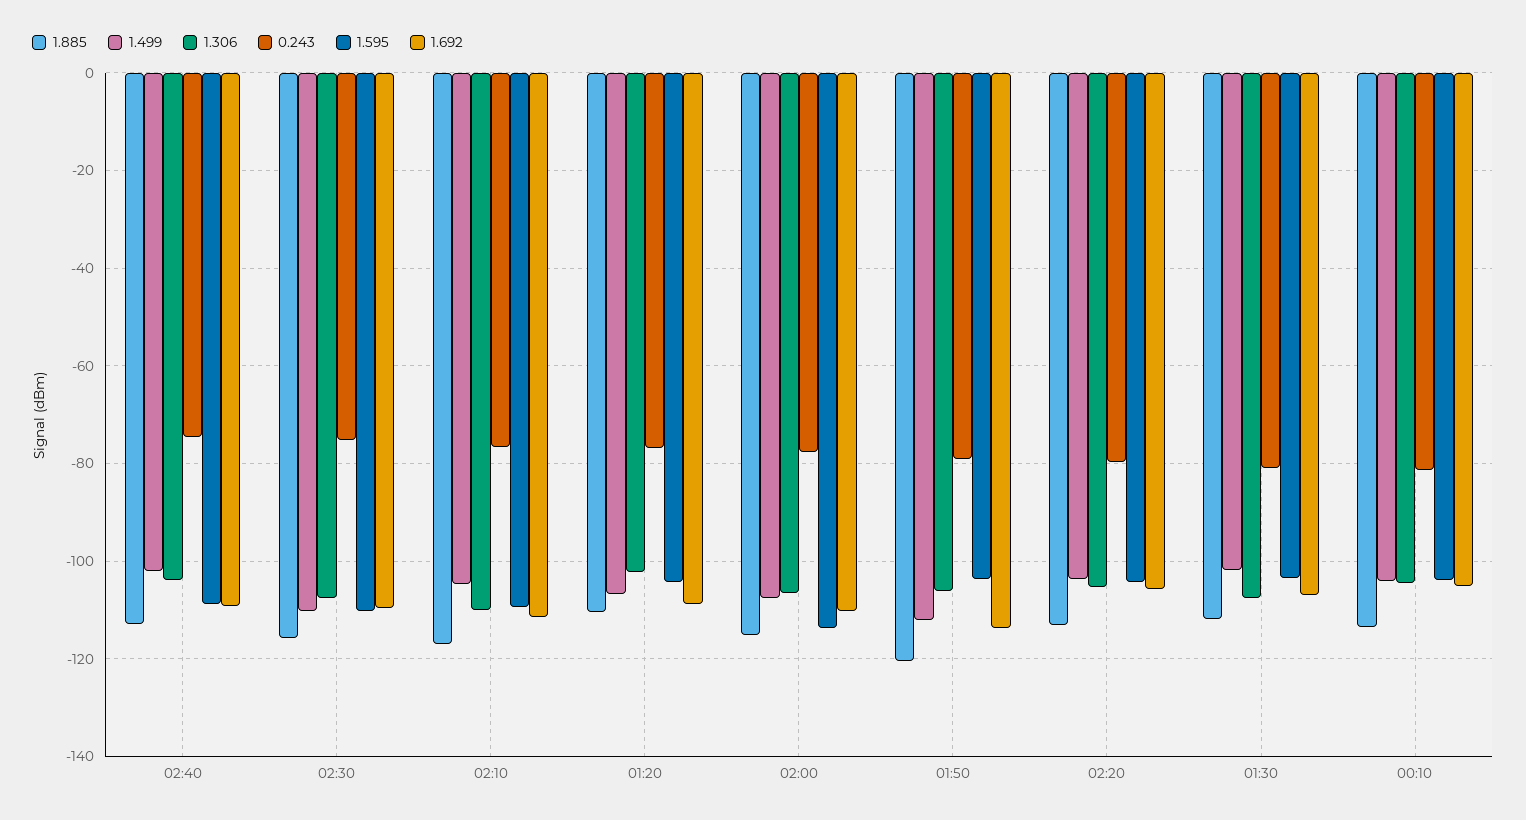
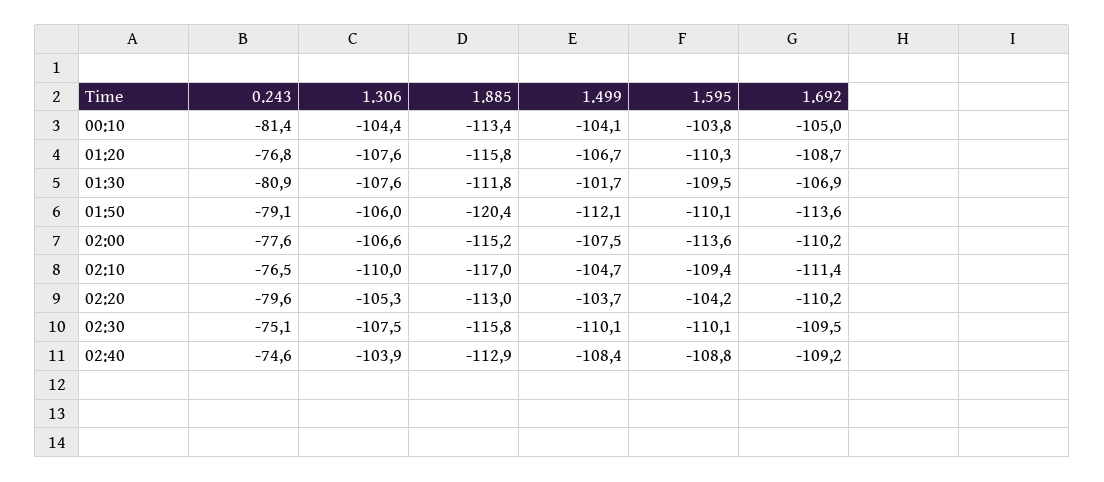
  {
    "1.885": {
      "02:40": -112.9,
      "02:30": -115.8,
      "02:10": -117,
-     "01:20": -110,
+     "01:20": -115.8,
      "02:00": -115.2,
      "01:50": -120.4,
      "02:20": -113,
      "01:30": -111.8,
      "00:10": -113.4
    },
    "1.499": {
-     "02:40": -102,
+     "02:40": -108.4,
      "02:30": -110.1,
      "02:10": -104.7,
      "01:20": -106.7,
      "02:00": -107.5,
      "01:50": -112.1,
      "02:20": -103.7,
      "01:30": -101.7,
      "00:10": -104.1
    },
    "1.306": {
      "02:40": -103.9,
      "02:30": -107.5,
      "02:10": -110,
-     "01:20": -102,
+     "01:20": -107.6,
      "02:00": -106.6,
      "01:50": -106,
      "02:20": -105.3,
      "01:30": -107.6,
      "00:10": -104.4
    },
    "0.243": {
      "02:40": -74.6,
      "02:30": -75.1,
      "02:10": -76.5,
      "01:20": -76.8,
      "02:00": -77.6,
      "01:50": -79.1,
      "02:20": -79.6,
      "01:30": -80.9,
      "00:10": -81.4
    },
    "1.595": {
      "02:40": -108.8,
      "02:30": -110.1,
      "02:10": -109.4,
-     "01:20": -104,
+     "01:20": -110.3,
      "02:00": -113.6,
-     "01:50": -104,
+     "01:50": -110.1,
      "02:20": -104.2,
-     "01:30": -104,
+     "01:30": -109.5,
      "00:10": -103.8
    },
    "1.692": {
      "02:40": -109.2,
      "02:30": -109.5,
      "02:10": -111.4,
      "01:20": -108.7,
      "02:00": -110.2,
      "01:50": -113.6,
-     "02:20": -106,
+     "02:20": -110.2,
      "01:30": -106.9,
      "00:10": -105
    }
  }

